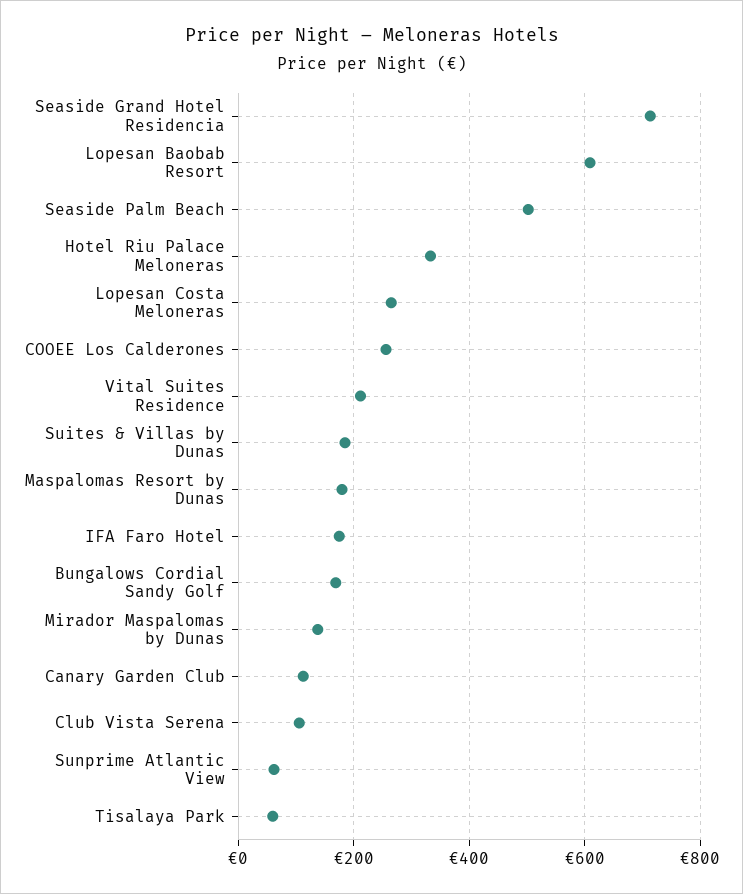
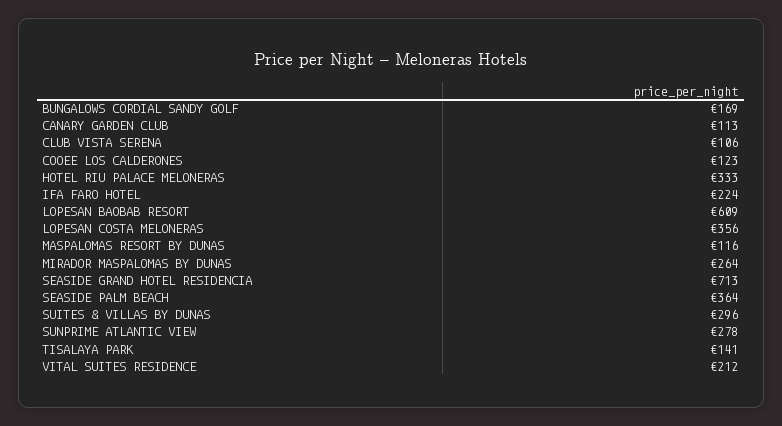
  {
    "Seaside Grand Hotel Residencia": 713,
    "Lopesan Baobab Resort": 609,
-   "Seaside Palm Beach": 500,
+   "Seaside Palm Beach": 364,
    "Hotel Riu Palace Meloneras": 333,
-   "Lopesan Costa Meloneras": 260,
+   "Lopesan Costa Meloneras": 356,
-   "COOEE Los Calderones": 260,
+   "COOEE Los Calderones": 123,
    "Vital Suites Residence": 212,
-   "Suites & Villas by Dunas": 180,
+   "Suites & Villas by Dunas": 296,
-   "Maspalomas Resort by Dunas": 180,
+   "Maspalomas Resort by Dunas": 116,
-   "IFA Faro Hotel": 180,
+   "IFA Faro Hotel": 224,
    "Bungalows Cordial Sandy Golf": 169,
-   "Mirador Maspalomas by Dunas": 140,
+   "Mirador Maspalomas by Dunas": 264,
    "Canary Garden Club": 113,
    "Club Vista Serena": 106,
-   "Sunprime Atlantic View": 60,
+   "Sunprime Atlantic View": 278,
-   "Tisalaya Park": 60
+   "Tisalaya Park": 141
  }

